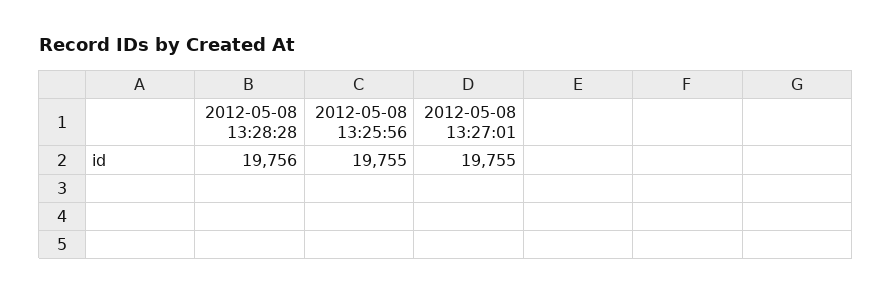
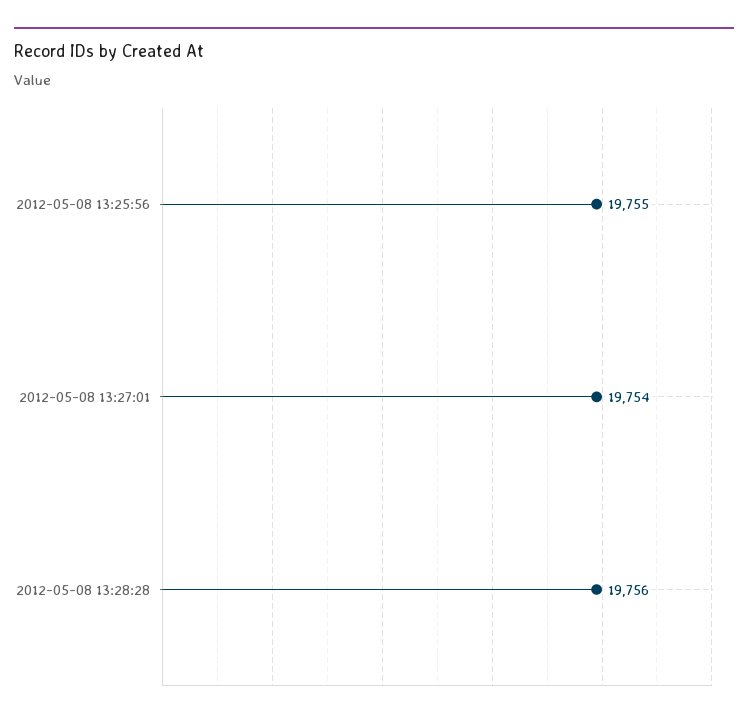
  {
    "2012-05-08 13:28:28": 19756,
    "2012-05-08 13:25:56": 19755,
-   "2012-05-08 13:27:01": 19755
+   "2012-05-08 13:27:01": 19754
  }

